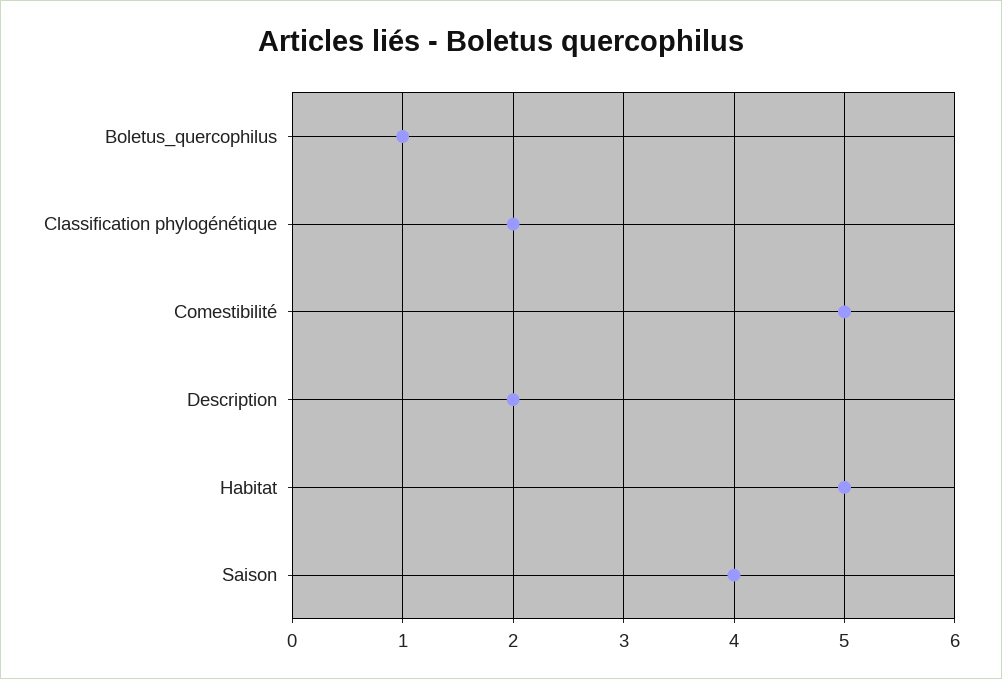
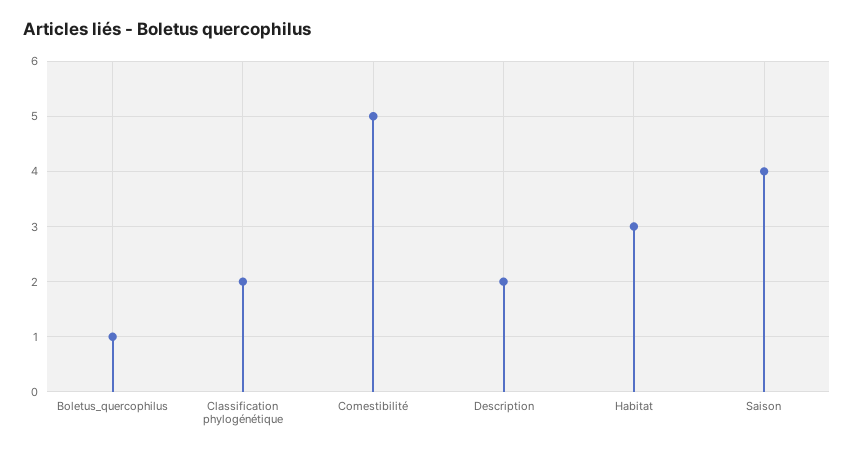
  {
    "Boletus_quercophilus": 1,
    "Classification phylogénétique": 2,
    "Comestibilité": 5,
    "Description": 2,
-   "Habitat": 5,
+   "Habitat": 3,
    "Saison": 4
  }

